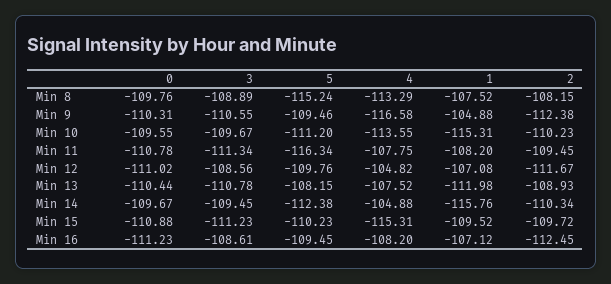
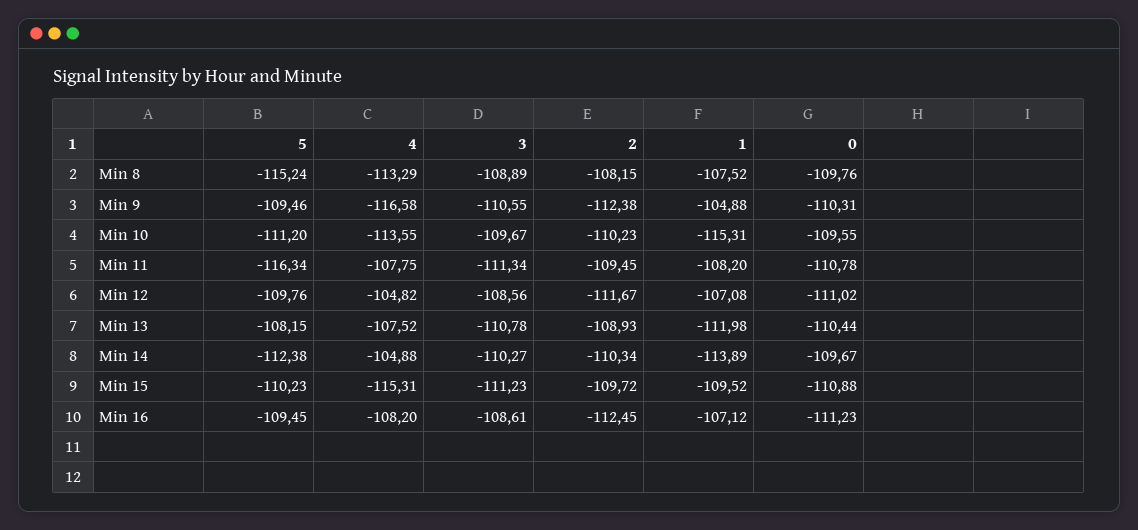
  {
    "0": {
      "Min 8": -109.76,
      "Min 9": -110.31,
      "Min 10": -109.55,
      "Min 11": -110.78,
      "Min 12": -111.02,
      "Min 13": -110.44,
      "Min 14": -109.67,
      "Min 15": -110.88,
      "Min 16": -111.23
    },
    "3": {
      "Min 8": -108.89,
      "Min 9": -110.55,
      "Min 10": -109.67,
      "Min 11": -111.34,
      "Min 12": -108.56,
      "Min 13": -110.78,
-     "Min 14": -109.45,
+     "Min 14": -110.27,
      "Min 15": -111.23,
      "Min 16": -108.61
    },
    "5": {
      "Min 8": -115.24,
      "Min 9": -109.46,
      "Min 10": -111.2,
      "Min 11": -116.34,
      "Min 12": -109.76,
      "Min 13": -108.15,
      "Min 14": -112.38,
      "Min 15": -110.23,
      "Min 16": -109.45
    },
    "4": {
      "Min 8": -113.29,
      "Min 9": -116.58,
      "Min 10": -113.55,
      "Min 11": -107.75,
      "Min 12": -104.82,
      "Min 13": -107.52,
      "Min 14": -104.88,
      "Min 15": -115.31,
      "Min 16": -108.2
    },
    "1": {
      "Min 8": -107.52,
      "Min 9": -104.88,
      "Min 10": -115.31,
      "Min 11": -108.2,
      "Min 12": -107.08,
      "Min 13": -111.98,
-     "Min 14": -115.76,
+     "Min 14": -113.89,
      "Min 15": -109.52,
      "Min 16": -107.12
    },
    "2": {
      "Min 8": -108.15,
      "Min 9": -112.38,
      "Min 10": -110.23,
      "Min 11": -109.45,
      "Min 12": -111.67,
      "Min 13": -108.93,
      "Min 14": -110.34,
      "Min 15": -109.72,
      "Min 16": -112.45
    }
  }

